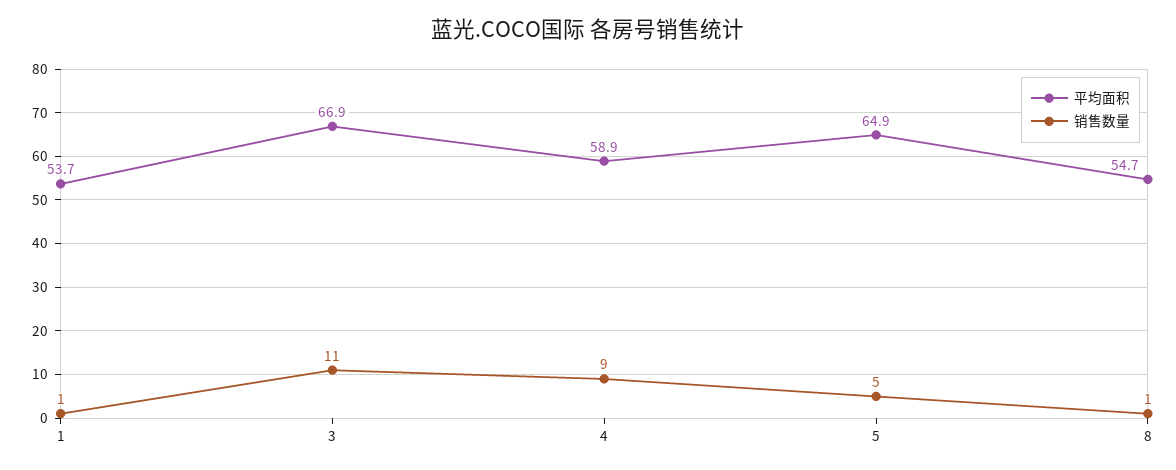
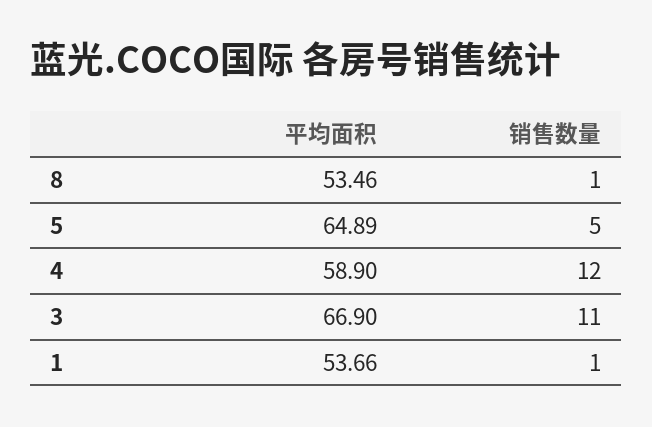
  {
    "平均面积": {
      "1": 53.66,
      "3": 66.9,
      "4": 58.9,
      "5": 64.89,
-     "8": 54.7
+     "8": 53.46
    },
    "销售数量": {
      "1": 1,
      "3": 11,
-     "4": 9,
+     "4": 12,
      "5": 5,
      "8": 1
    }
  }

